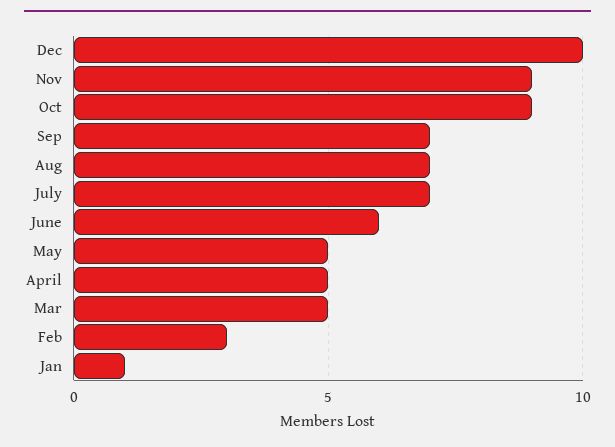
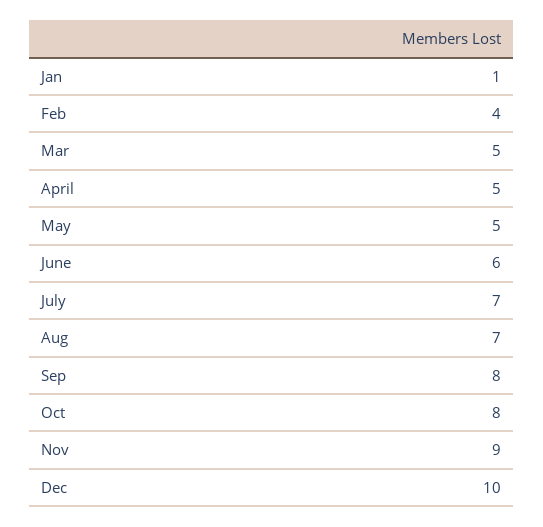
  {
    "Dec": 10,
    "Nov": 9,
-   "Oct": 9,
+   "Oct": 8,
-   "Sep": 7,
+   "Sep": 8,
    "Aug": 7,
    "July": 7,
    "June": 6,
    "May": 5,
    "April": 5,
    "Mar": 5,
-   "Feb": 3,
+   "Feb": 4,
    "Jan": 1
  }

